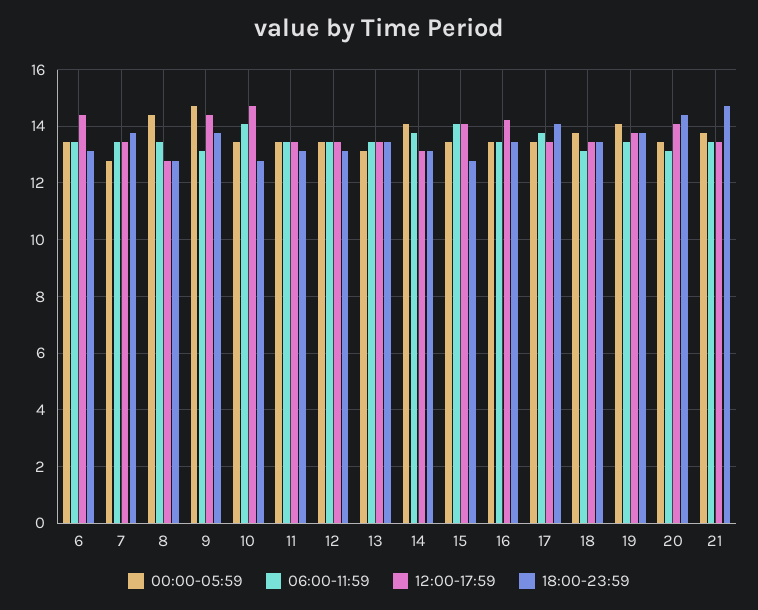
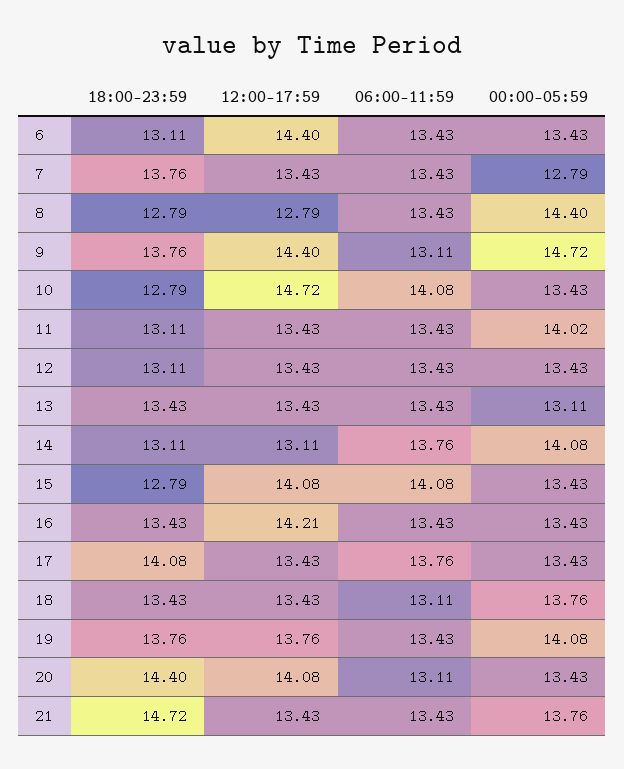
  {
    "00:00-05:59": {
      "6": 13.43,
      "7": 12.79,
      "8": 14.4,
      "9": 14.72,
      "10": 13.43,
-     "11": 13.5,
+     "11": 14.02,
      "12": 13.43,
      "13": 13.11,
      "14": 14.08,
      "15": 13.43,
      "16": 13.43,
      "17": 13.43,
      "18": 13.76,
      "19": 14.08,
      "20": 13.43,
      "21": 13.76
    },
    "06:00-11:59": {
      "6": 13.43,
      "7": 13.43,
      "8": 13.43,
      "9": 13.11,
      "10": 14.08,
      "11": 13.43,
      "12": 13.43,
      "13": 13.43,
      "14": 13.76,
      "15": 14.08,
      "16": 13.43,
      "17": 13.76,
      "18": 13.11,
      "19": 13.43,
      "20": 13.11,
      "21": 13.43
    },
    "12:00-17:59": {
      "6": 14.4,
      "7": 13.43,
      "8": 12.79,
      "9": 14.4,
      "10": 14.72,
      "11": 13.43,
      "12": 13.43,
      "13": 13.43,
      "14": 13.11,
      "15": 14.08,
      "16": 14.21,
      "17": 13.43,
      "18": 13.43,
      "19": 13.76,
      "20": 14.08,
      "21": 13.43
    },
    "18:00-23:59": {
      "6": 13.11,
      "7": 13.76,
      "8": 12.79,
      "9": 13.76,
      "10": 12.79,
      "11": 13.11,
      "12": 13.11,
      "13": 13.43,
      "14": 13.11,
      "15": 12.79,
      "16": 13.43,
      "17": 14.08,
      "18": 13.43,
      "19": 13.76,
      "20": 14.4,
      "21": 14.72
    }
  }

